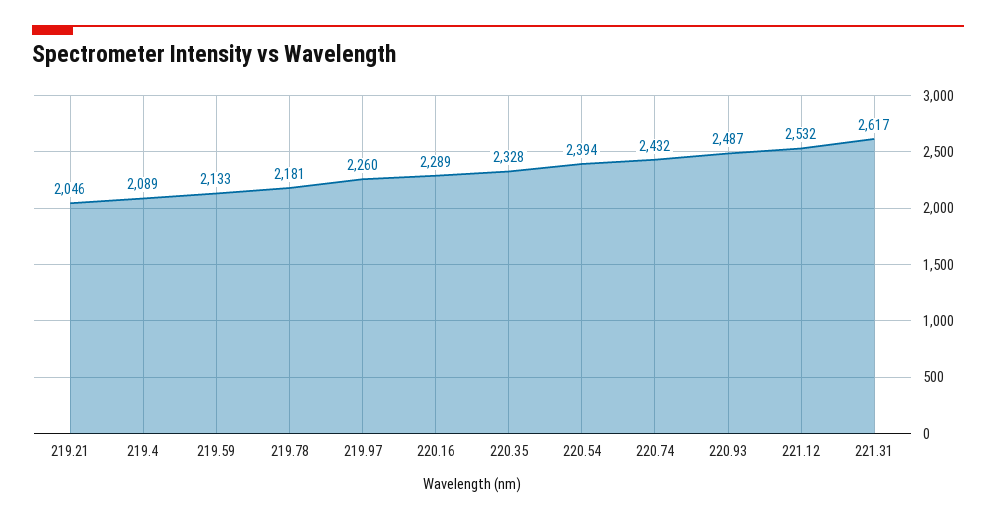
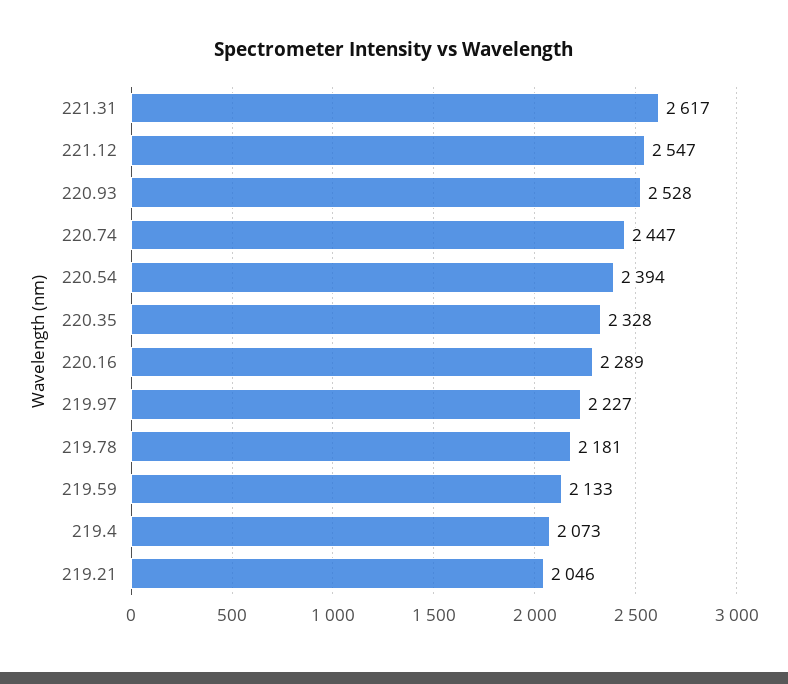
  {
    "219.21": 2046,
-   "219.4": 2089,
+   "219.4": 2073,
    "219.59": 2133,
    "219.78": 2181,
-   "219.97": 2260,
+   "219.97": 2227,
    "220.16": 2289,
    "220.35": 2328,
    "220.54": 2394,
-   "220.74": 2432,
+   "220.74": 2447,
-   "220.93": 2487,
+   "220.93": 2528,
-   "221.12": 2532,
+   "221.12": 2547,
    "221.31": 2617
  }

